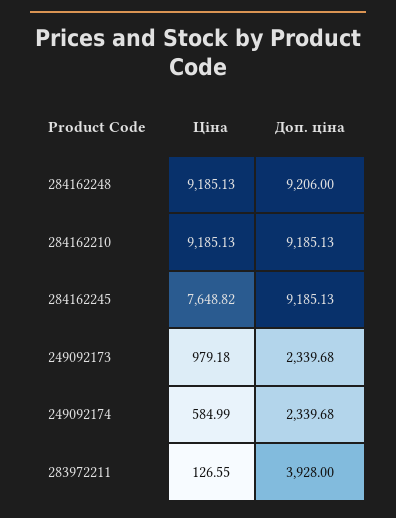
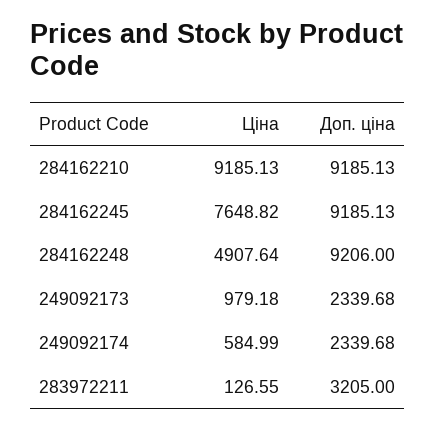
  {
    "Ціна": {
-     "284162248": 9185.13,
+     "284162248": 4907.64,
      "284162210": 9185.13,
      "284162245": 7648.82,
      "249092173": 979.18,
      "249092174": 584.99,
      "283972211": 126.55
    },
    "Доп. ціна": {
      "284162248": 9206,
      "284162210": 9185.13,
      "284162245": 9185.13,
      "249092173": 2339.68,
      "249092174": 2339.68,
-     "283972211": 3928
+     "283972211": 3205
    }
  }

